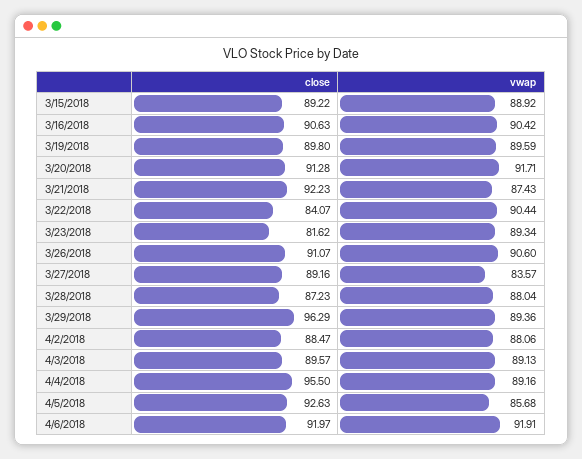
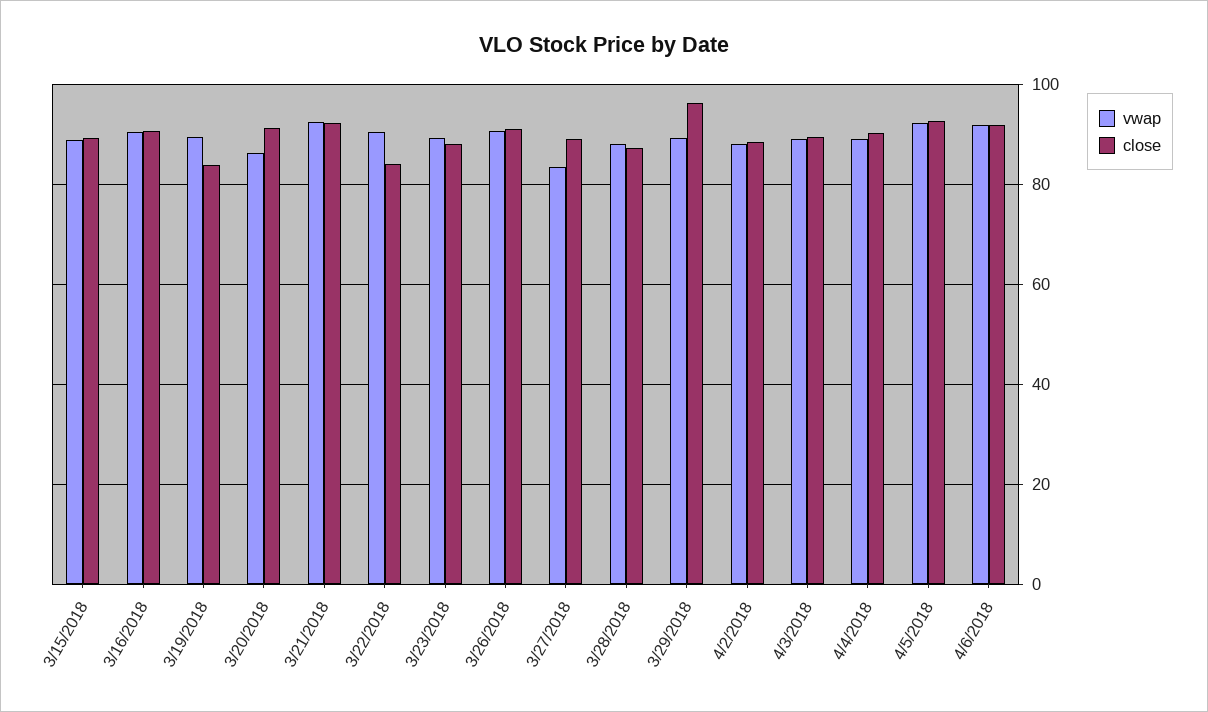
  {
    "close": {
      "3/15/2018": 89.22,
      "3/16/2018": 90.63,
-     "3/19/2018": 89.8,
+     "3/19/2018": 84,
      "3/20/2018": 91.28,
      "3/21/2018": 92.23,
      "3/22/2018": 84.07,
-     "3/23/2018": 81.62,
+     "3/23/2018": 88,
      "3/26/2018": 91.07,
      "3/27/2018": 89.16,
      "3/28/2018": 87.23,
      "3/29/2018": 96.29,
      "4/2/2018": 88.47,
      "4/3/2018": 89.57,
-     "4/4/2018": 95.5,
+     "4/4/2018": 90,
      "4/5/2018": 92.63,
      "4/6/2018": 91.97
    },
    "vwap": {
      "3/15/2018": 88.92,
      "3/16/2018": 90.42,
      "3/19/2018": 89.59,
-     "3/20/2018": 91.71,
+     "3/20/2018": 86,
-     "3/21/2018": 87.43,
+     "3/21/2018": 92,
      "3/22/2018": 90.44,
      "3/23/2018": 89.34,
      "3/26/2018": 90.6,
      "3/27/2018": 83.57,
      "3/28/2018": 88.04,
      "3/29/2018": 89.36,
      "4/2/2018": 88.06,
      "4/3/2018": 89.13,
      "4/4/2018": 89.16,
-     "4/5/2018": 85.68,
+     "4/5/2018": 92,
      "4/6/2018": 91.91
    }
  }

